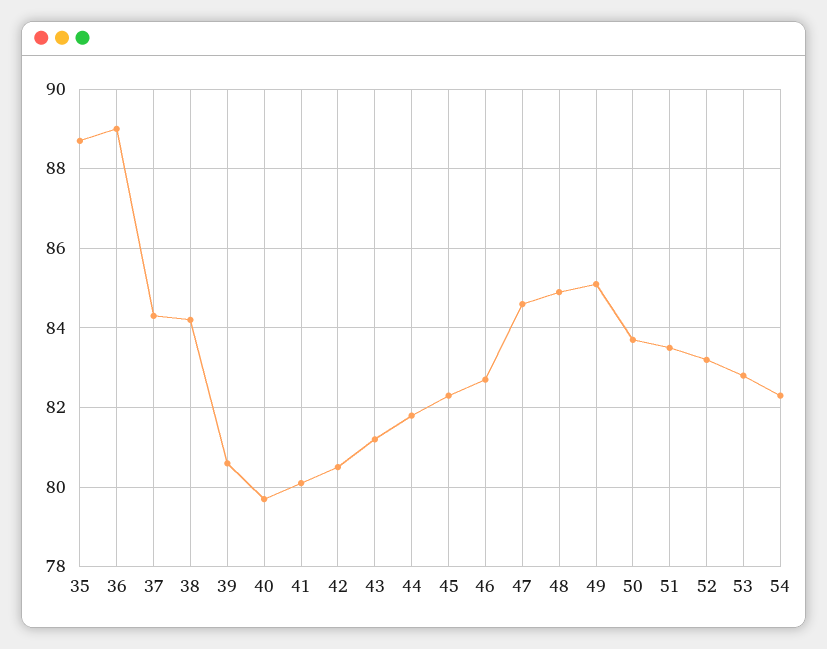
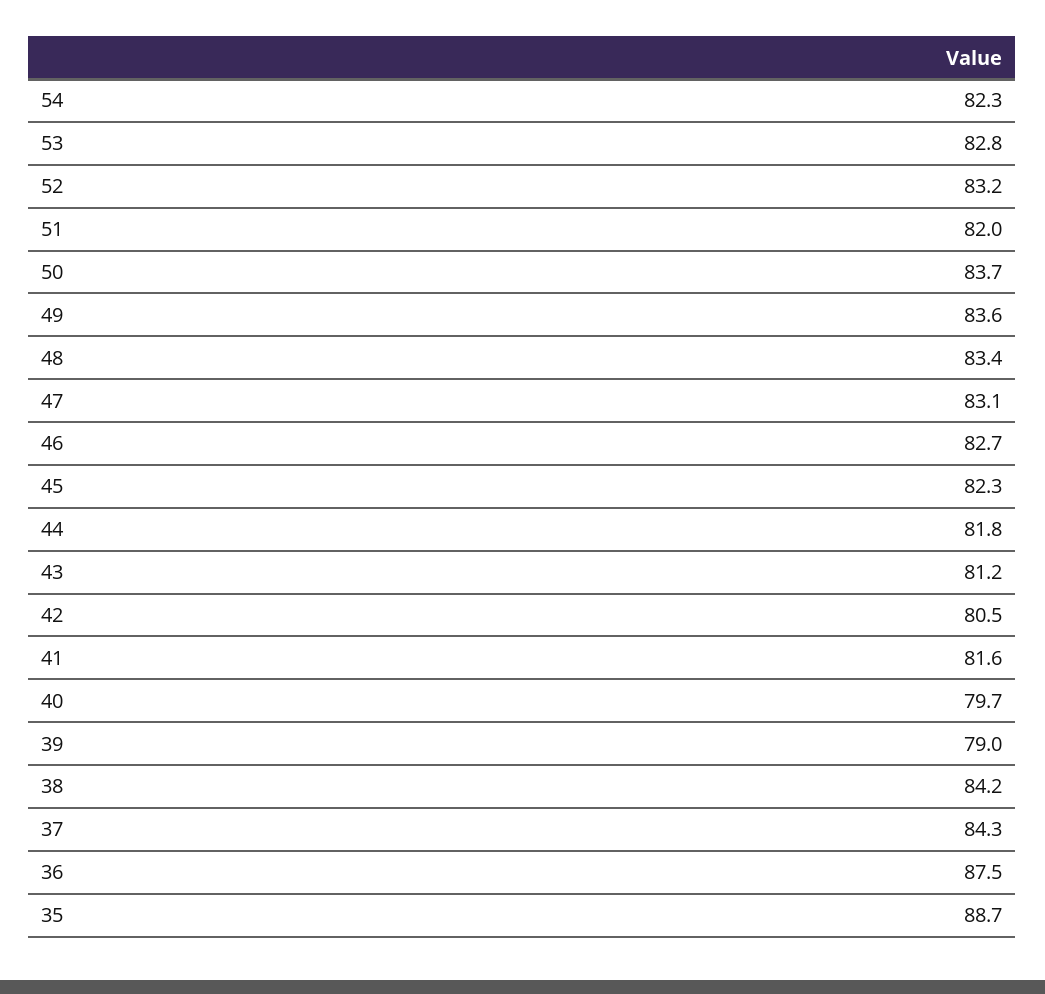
  {
    "35": 88.7,
-   "36": 89,
+   "36": 87.5,
    "37": 84.3,
    "38": 84.2,
-   "39": 80.5,
+   "39": 79,
    "40": 79.7,
-   "41": 80,
+   "41": 81.6,
    "42": 80.5,
    "43": 81.2,
    "44": 81.8,
    "45": 82.3,
    "46": 82.7,
-   "47": 84.5,
+   "47": 83.1,
-   "48": 85,
+   "48": 83.4,
-   "49": 85,
+   "49": 83.6,
    "50": 83.7,
-   "51": 83.5,
+   "51": 82,
    "52": 83.2,
    "53": 82.8,
    "54": 82.3
  }

